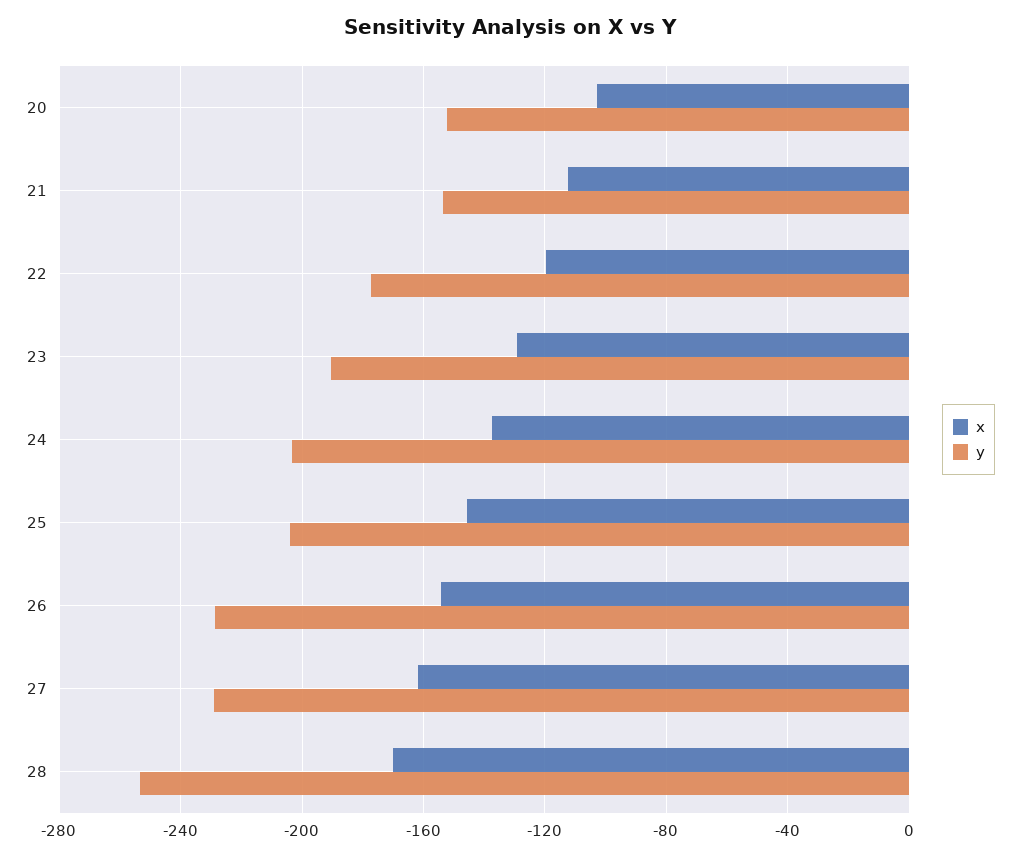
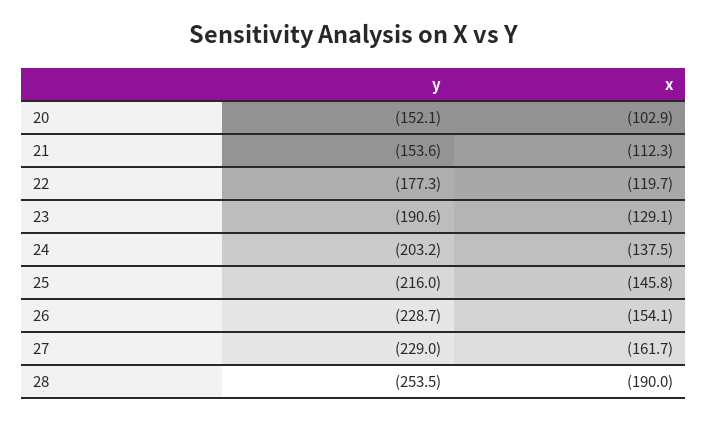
  {
    "x": {
      "20": -102.9,
      "21": -112.3,
      "22": -119.7,
      "23": -129.1,
      "24": -137.5,
      "25": -145.8,
      "26": -154.1,
      "27": -161.7,
-     "28": -170
+     "28": -190
    },
    "y": {
      "20": -152.1,
      "21": -153.6,
      "22": -177.3,
      "23": -190.6,
      "24": -203.2,
-     "25": -205,
+     "25": -216,
      "26": -228.7,
      "27": -229,
      "28": -253.5
    }
  }

